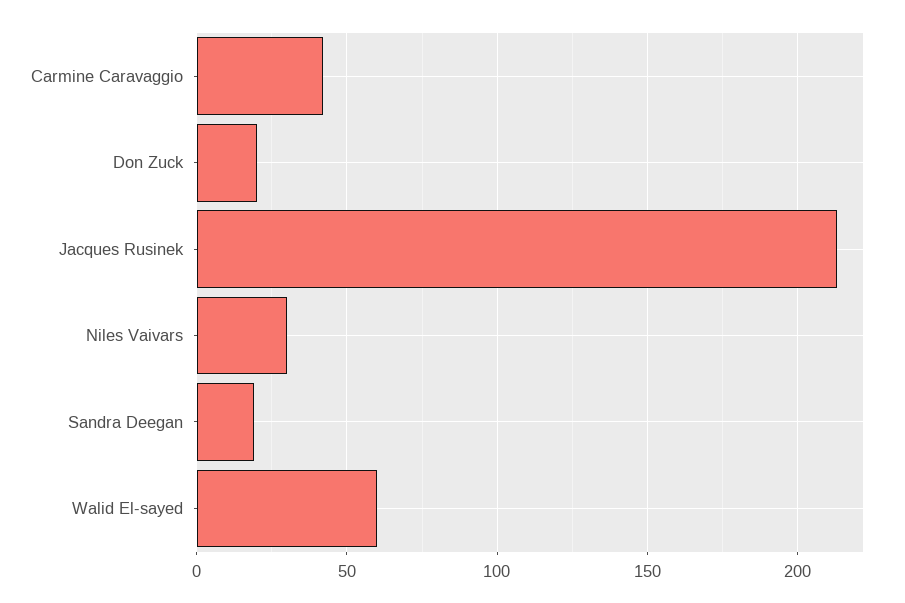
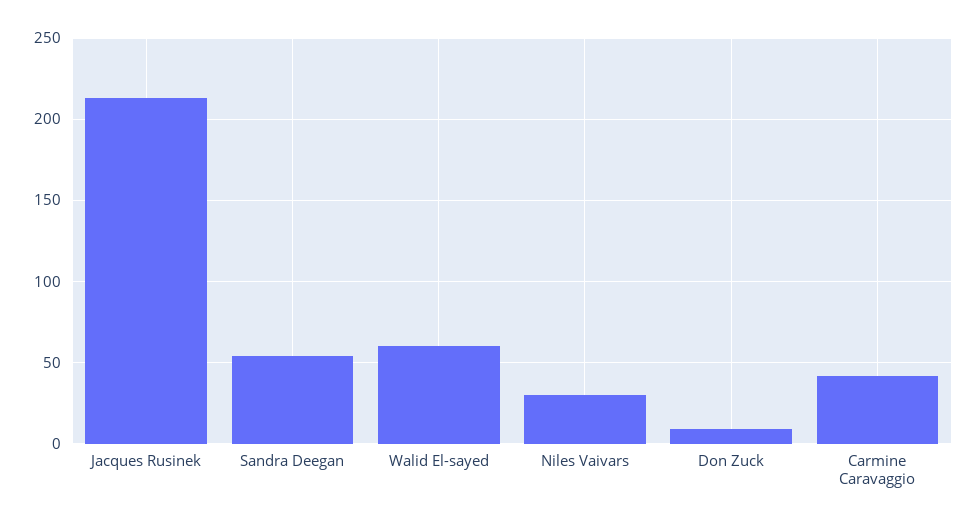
  {
    "Carmine Caravaggio": 40,
-   "Don Zuck": 20,
+   "Don Zuck": 10,
    "Jacques Rusinek": 215,
    "Niles Vaivars": 30,
-   "Sandra Deegan": 20,
+   "Sandra Deegan": 55,
    "Walid El-sayed": 60
  }

